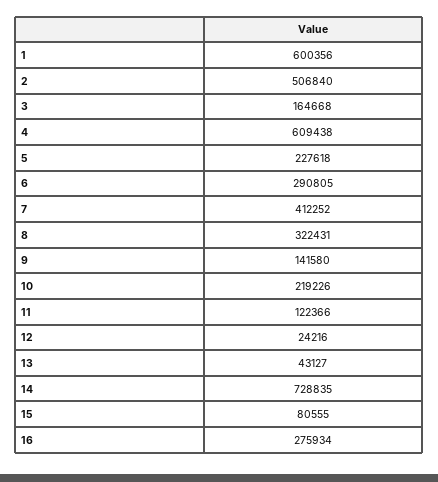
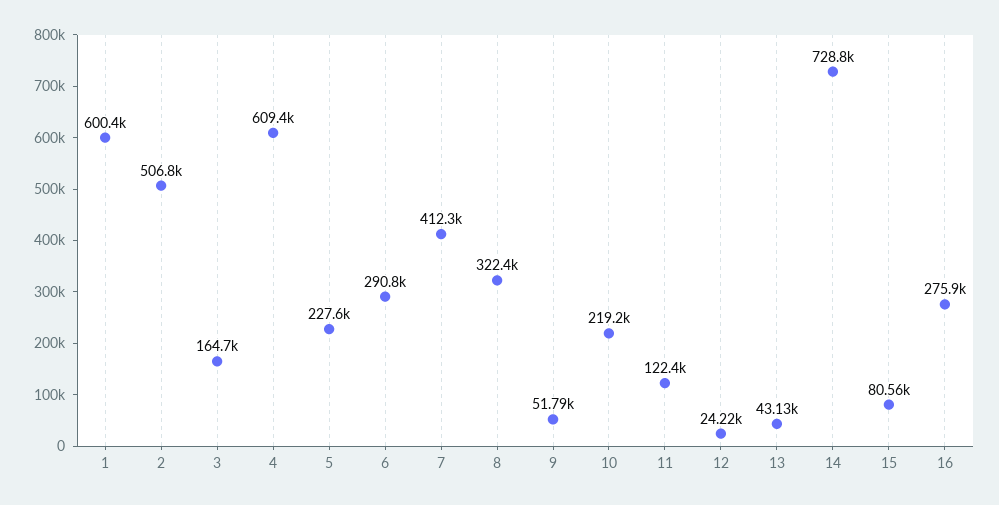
  {
    "1": 600356,
    "2": 506840,
    "3": 164668,
    "4": 609438,
    "5": 227618,
    "6": 290805,
    "7": 412252,
    "8": 322431,
-   "9": 141580,
+   "9": 51790,
    "10": 219226,
    "11": 122366,
    "12": 24216,
    "13": 43127,
    "14": 728835,
    "15": 80555,
    "16": 275934
  }

